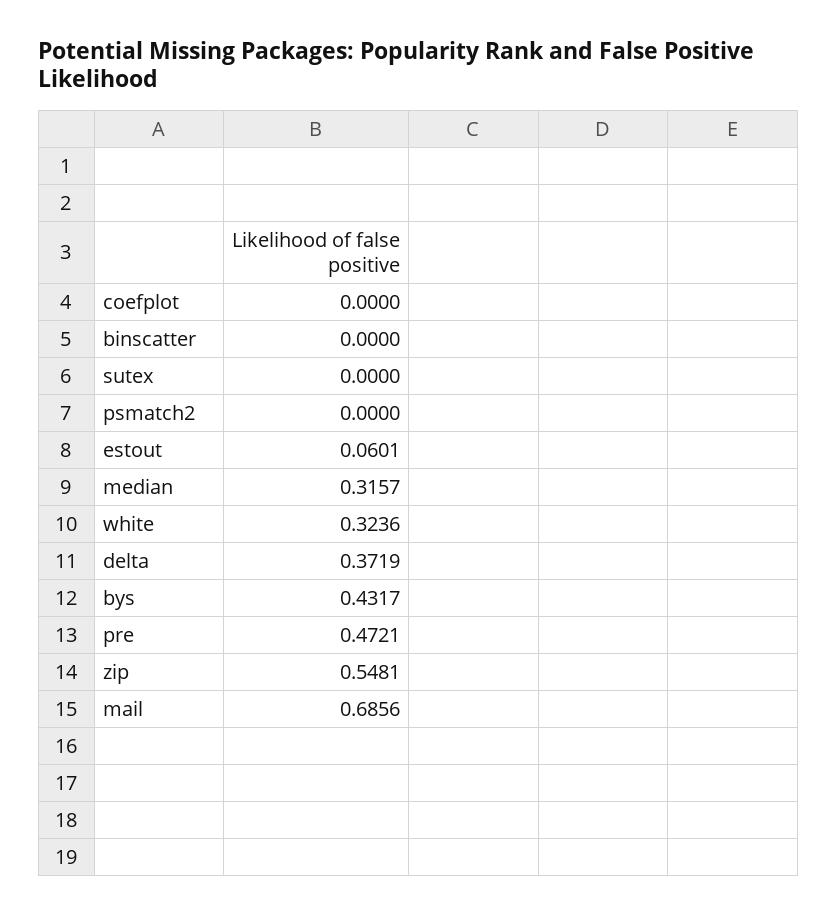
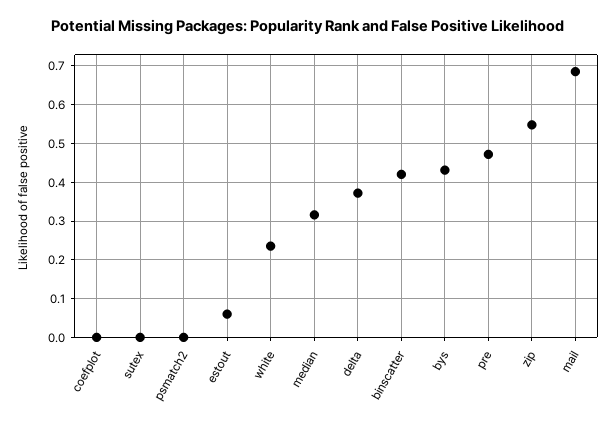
  {
    "coefplot": 0,
-   "binscatter": 0,
+   "binscatter": 0.42,
    "sutex": 0,
    "psmatch2": 0,
    "estout": 0.0601,
    "median": 0.3157,
-   "white": 0.3236,
+   "white": 0.24,
    "delta": 0.3719,
    "bys": 0.4317,
    "pre": 0.4721,
    "zip": 0.5481,
    "mail": 0.6856
  }

